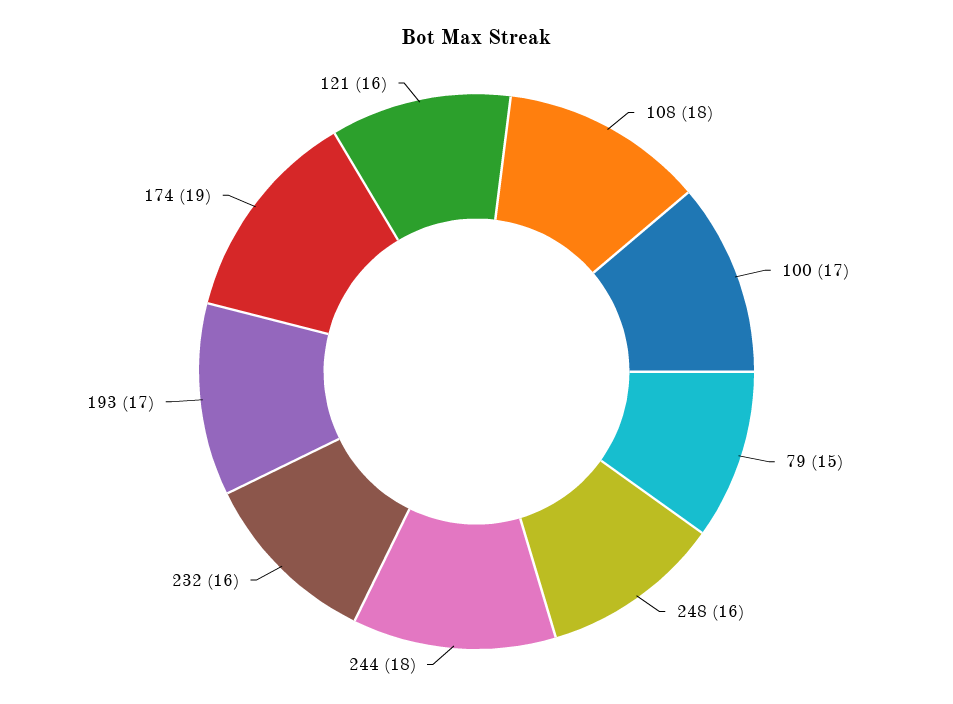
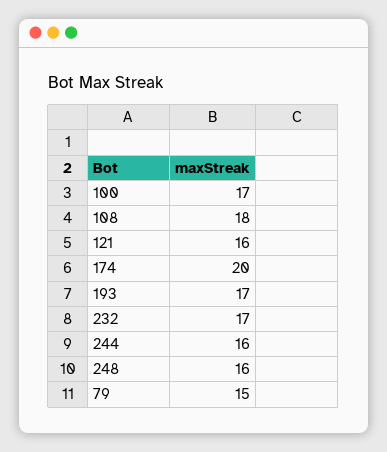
  {
    "108": 18,
    "100": 17,
    "79": 15,
    "248": 16,
-   "244": 18,
+   "244": 16,
-   "232": 16,
+   "232": 17,
    "193": 17,
-   "174": 19,
+   "174": 20,
    "121": 16
  }

